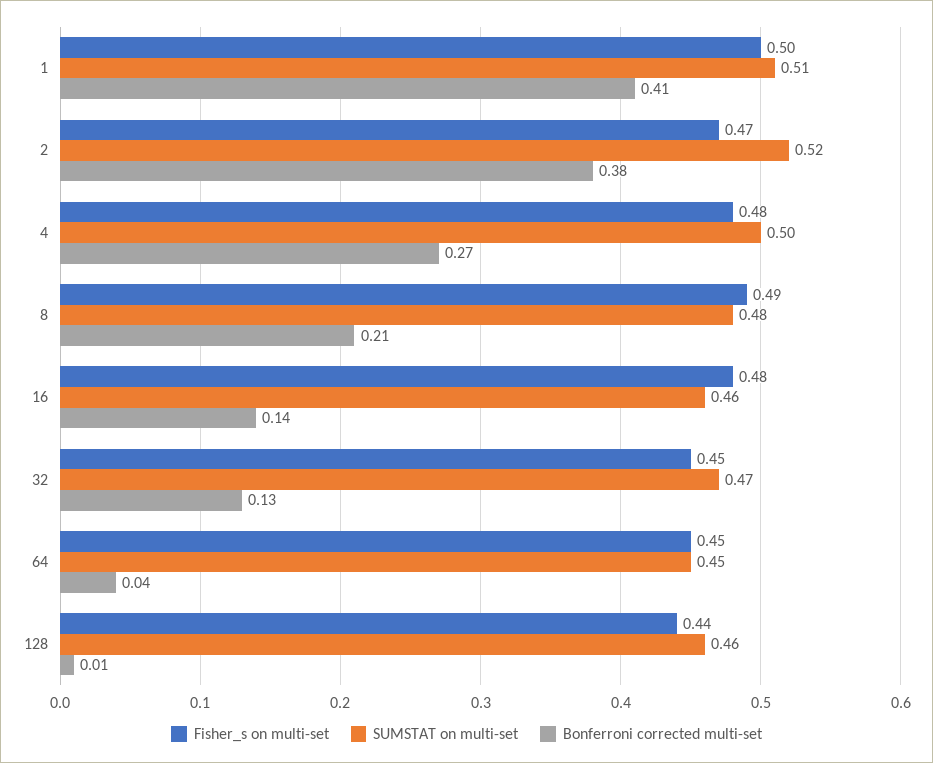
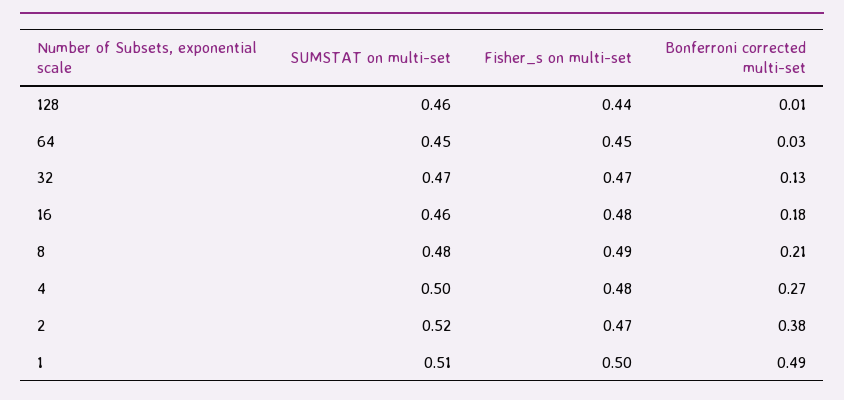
  {
    "Fisher_s on multi-set": {
      "1": 0.5,
      "2": 0.47,
      "4": 0.48,
      "8": 0.49,
      "16": 0.48,
-     "32": 0.45,
+     "32": 0.47,
      "64": 0.45,
      "128": 0.44
    },
    "SUMSTAT on multi-set": {
      "1": 0.51,
      "2": 0.52,
      "4": 0.5,
      "8": 0.48,
      "16": 0.46,
      "32": 0.47,
      "64": 0.45,
      "128": 0.46
    },
    "Bonferroni corrected multi-set": {
-     "1": 0.41,
+     "1": 0.49,
      "2": 0.38,
      "4": 0.27,
      "8": 0.21,
-     "16": 0.14,
+     "16": 0.18,
      "32": 0.13,
-     "64": 0.04,
+     "64": 0.03,
      "128": 0.01
    }
  }

